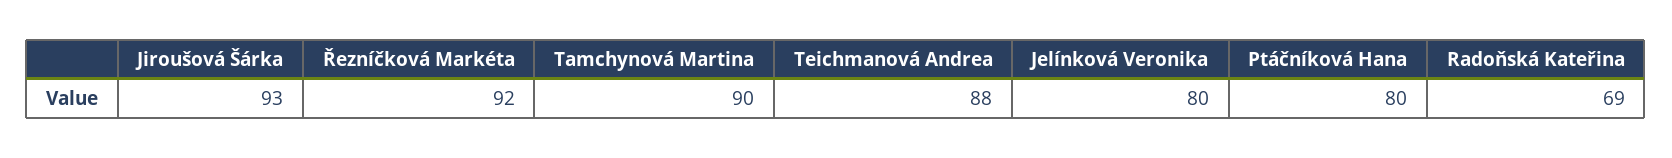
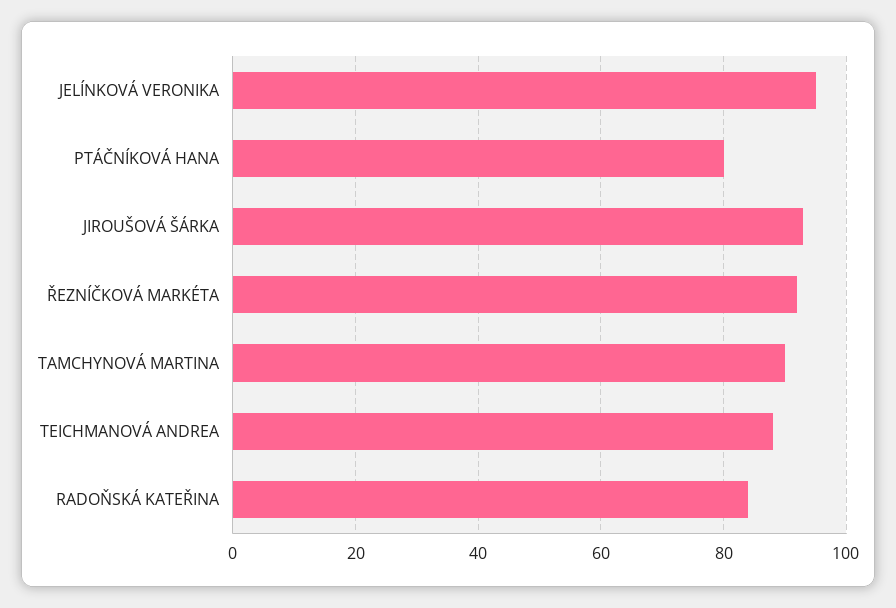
  {
    "Jiroušová Šárka": 93,
    "Řezníčková Markéta": 92,
    "Tamchynová Martina": 90,
    "Teichmanová Andrea": 88,
-   "Jelínková Veronika": 80,
+   "Jelínková Veronika": 95,
    "Ptáčníková Hana": 80,
-   "Radoňská Kateřina": 69
+   "Radoňská Kateřina": 85
  }

